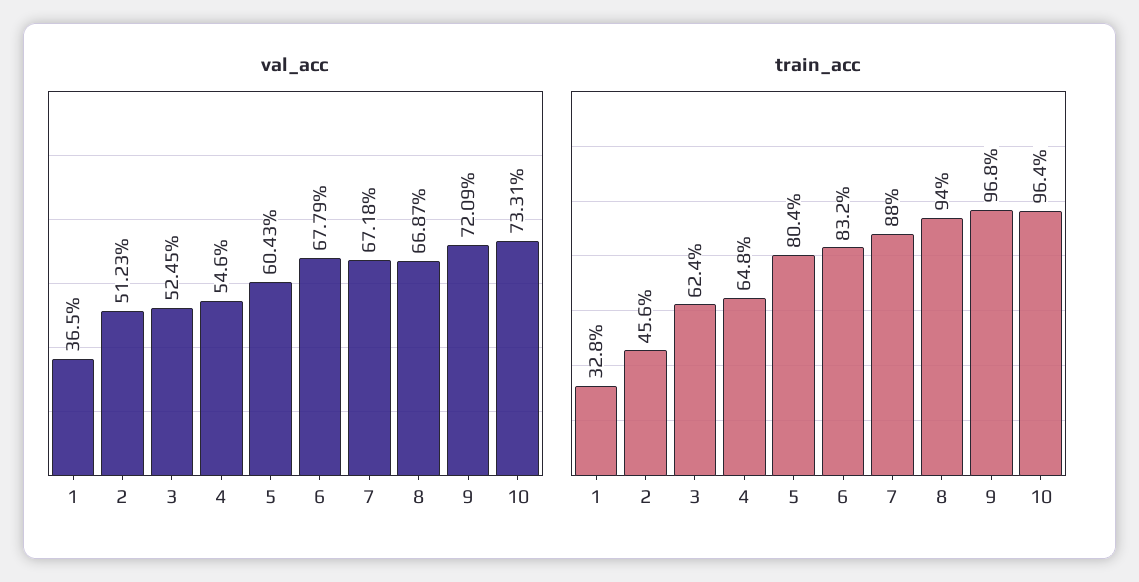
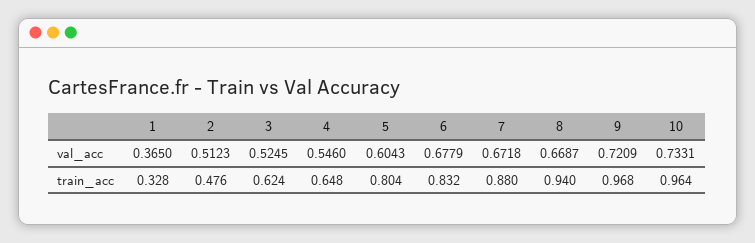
  {
    "val_acc": {
      "1": 0.365,
      "2": 0.5123,
      "3": 0.5245,
      "4": 0.546,
      "5": 0.6043,
      "6": 0.6779,
      "7": 0.6718,
      "8": 0.6687,
      "9": 0.7209,
      "10": 0.7331
    },
    "train_acc": {
      "1": 0.328,
-     "2": 0.456,
+     "2": 0.476,
      "3": 0.624,
      "4": 0.648,
      "5": 0.804,
      "6": 0.832,
      "7": 0.88,
      "8": 0.94,
      "9": 0.968,
      "10": 0.964
    }
  }

